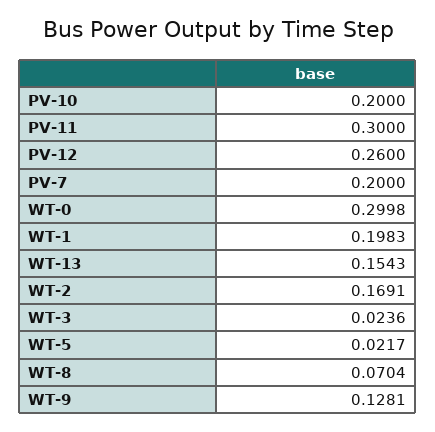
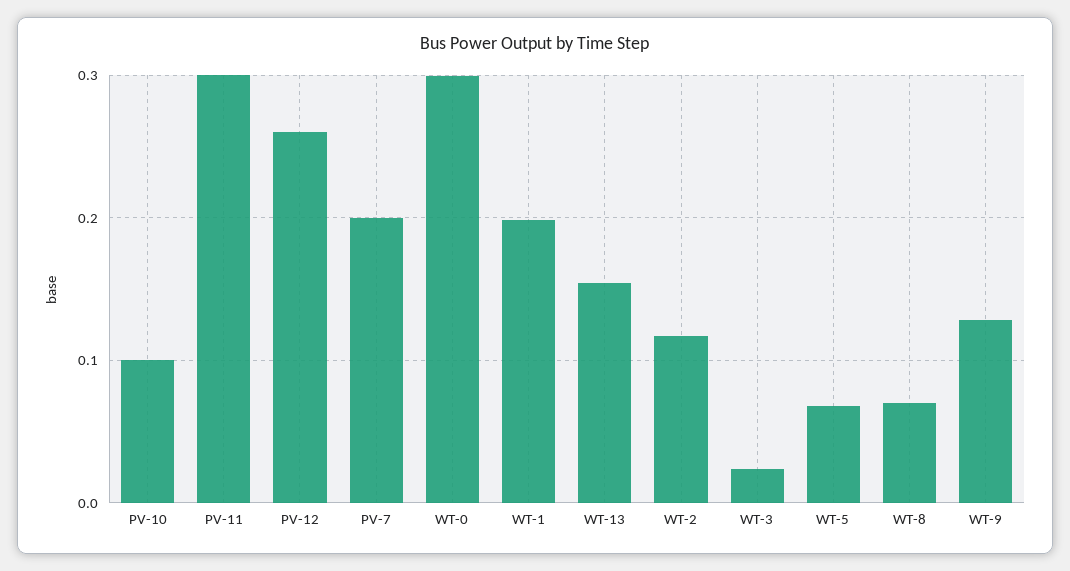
  {
-   "PV-10": 0.2,
+   "PV-10": 0.1,
    "PV-11": 0.3,
    "PV-12": 0.26,
    "PV-7": 0.2,
    "WT-0": 0.2998,
    "WT-1": 0.1983,
    "WT-13": 0.1543,
-   "WT-2": 0.1691,
+   "WT-2": 0.12,
    "WT-3": 0.0236,
-   "WT-5": 0.0217,
+   "WT-5": 0.07,
    "WT-8": 0.0704,
    "WT-9": 0.1281
  }

